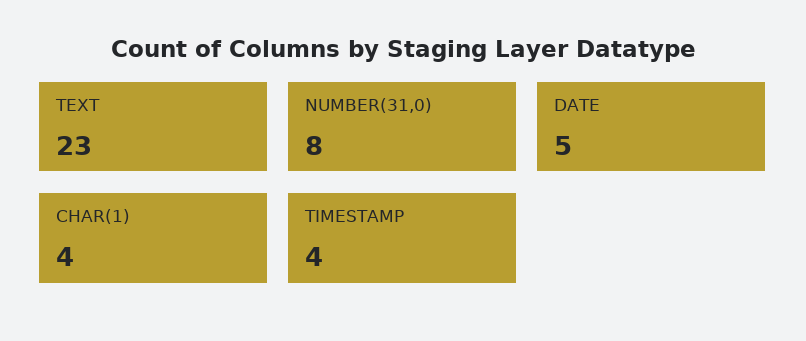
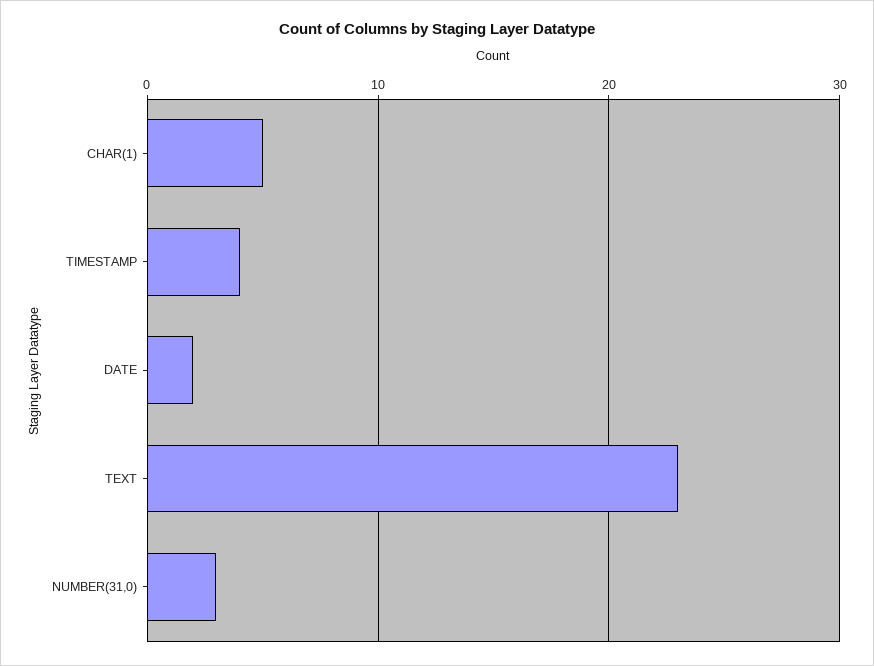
  {
    "TEXT": 23,
-   "NUMBER(31,0)": 8,
+   "NUMBER(31,0)": 3,
-   "DATE": 5,
+   "DATE": 2,
-   "CHAR(1)": 4,
+   "CHAR(1)": 5,
    "TIMESTAMP": 4
  }

